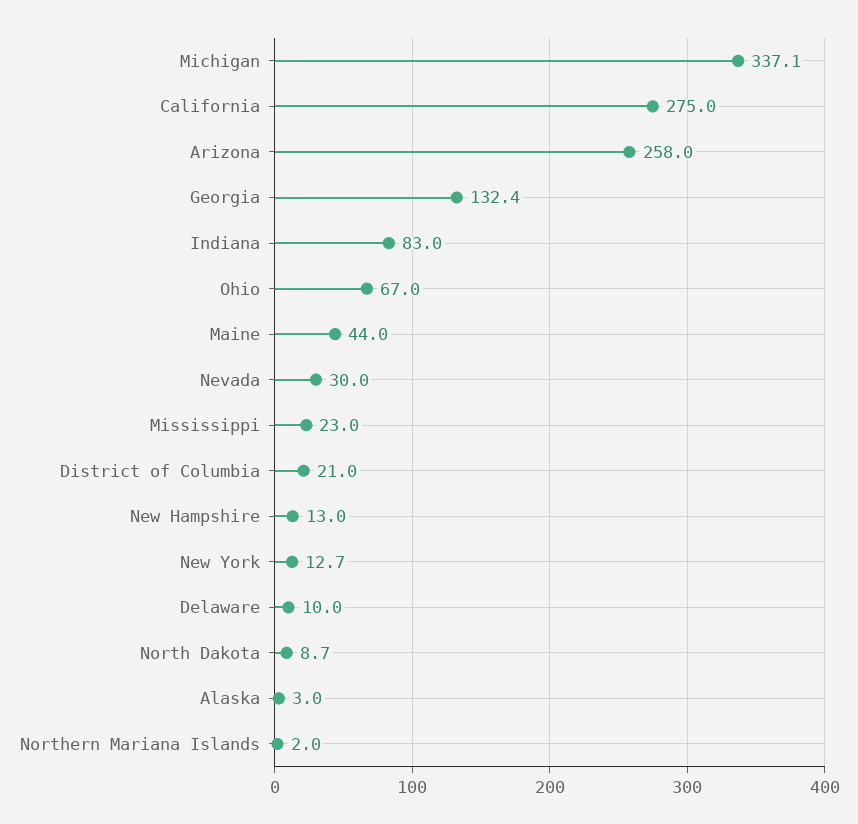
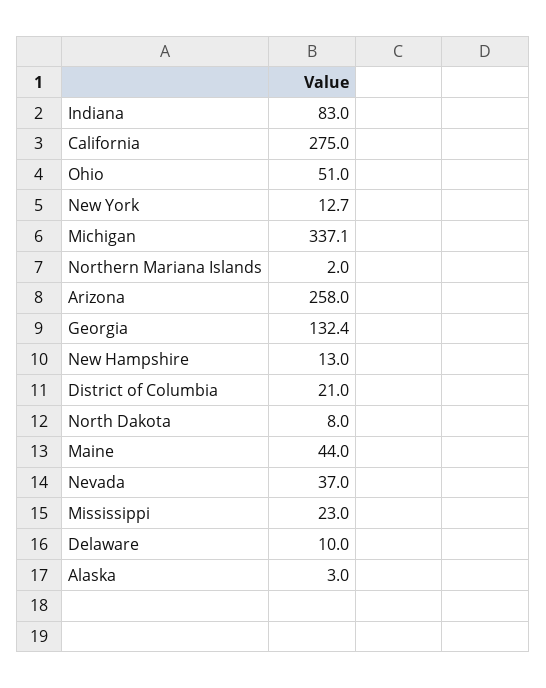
  {
    "Michigan": 337.1,
    "California": 275,
    "Arizona": 258,
    "Georgia": 132.4,
    "Indiana": 83,
-   "Ohio": 67,
+   "Ohio": 51,
    "Maine": 44,
-   "Nevada": 30,
+   "Nevada": 37,
    "Mississippi": 23,
    "District of Columbia": 21,
    "New Hampshire": 13,
    "New York": 12.7,
    "Delaware": 10,
-   "North Dakota": 8.7,
+   "North Dakota": 8,
    "Alaska": 3,
    "Northern Mariana Islands": 2
  }

